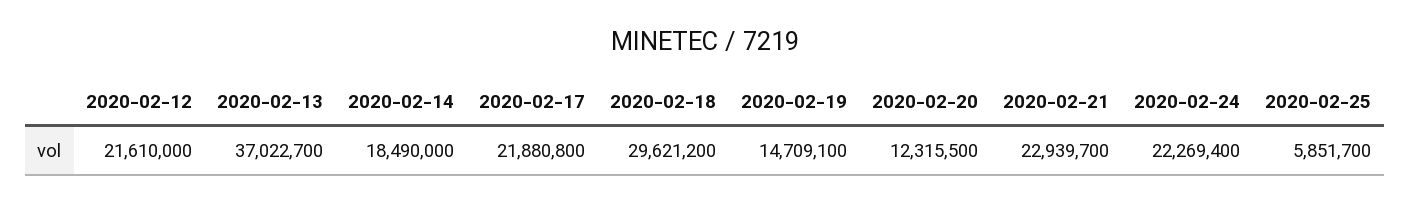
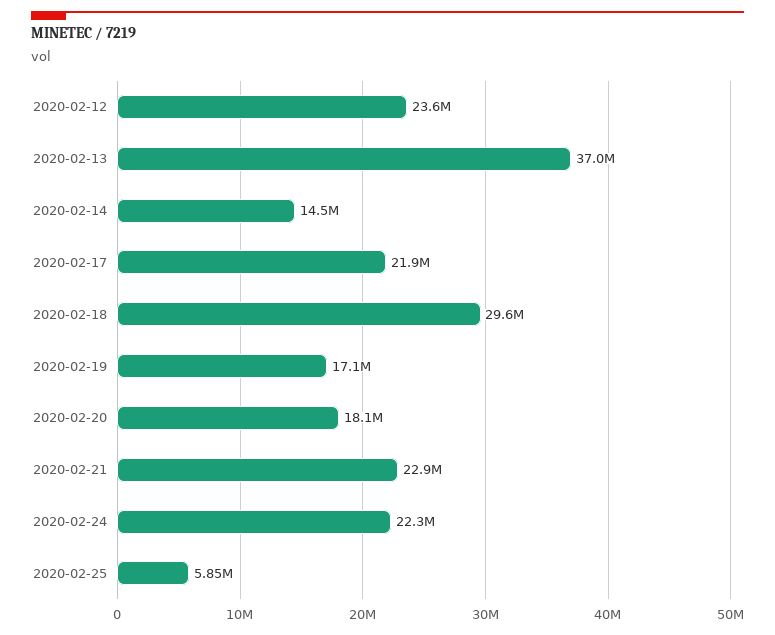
  {
-   "2020-02-12": 21610000,
+   "2020-02-12": 23600000,
    "2020-02-13": 37022700,
-   "2020-02-14": 18490000,
+   "2020-02-14": 14500000,
    "2020-02-17": 21880800,
    "2020-02-18": 29621200,
-   "2020-02-19": 14709100,
+   "2020-02-19": 17100000,
-   "2020-02-20": 12315500,
+   "2020-02-20": 18100000,
    "2020-02-21": 22939700,
    "2020-02-24": 22269400,
    "2020-02-25": 5851700
  }

